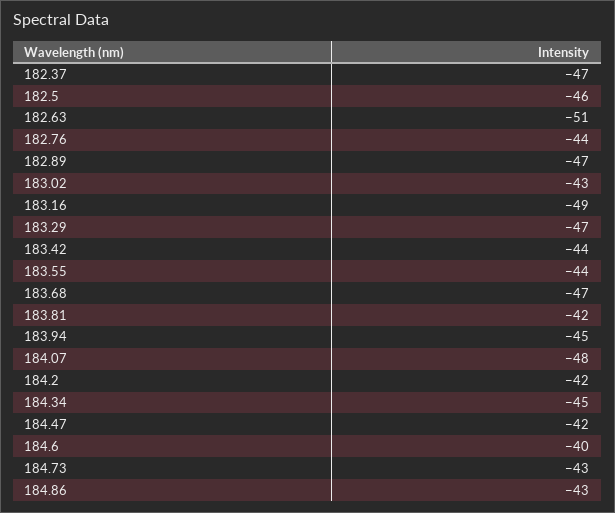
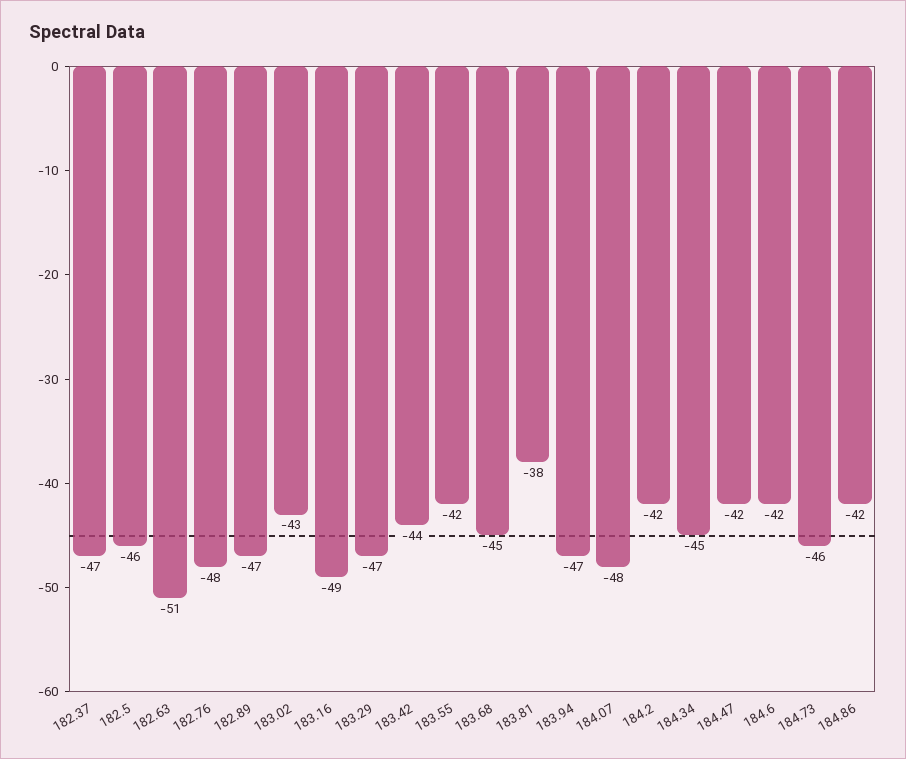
  {
    "182.37": -47,
    "182.5": -46,
    "182.63": -51,
-   "182.76": -44,
+   "182.76": -48,
    "182.89": -47,
    "183.02": -43,
    "183.16": -49,
    "183.29": -47,
    "183.42": -44,
-   "183.55": -44,
+   "183.55": -42,
-   "183.68": -47,
+   "183.68": -45,
-   "183.81": -42,
+   "183.81": -38,
-   "183.94": -45,
+   "183.94": -47,
    "184.07": -48,
    "184.2": -42,
    "184.34": -45,
    "184.47": -42,
-   "184.6": -40,
+   "184.6": -42,
-   "184.73": -43,
+   "184.73": -46,
-   "184.86": -43
+   "184.86": -42
  }

